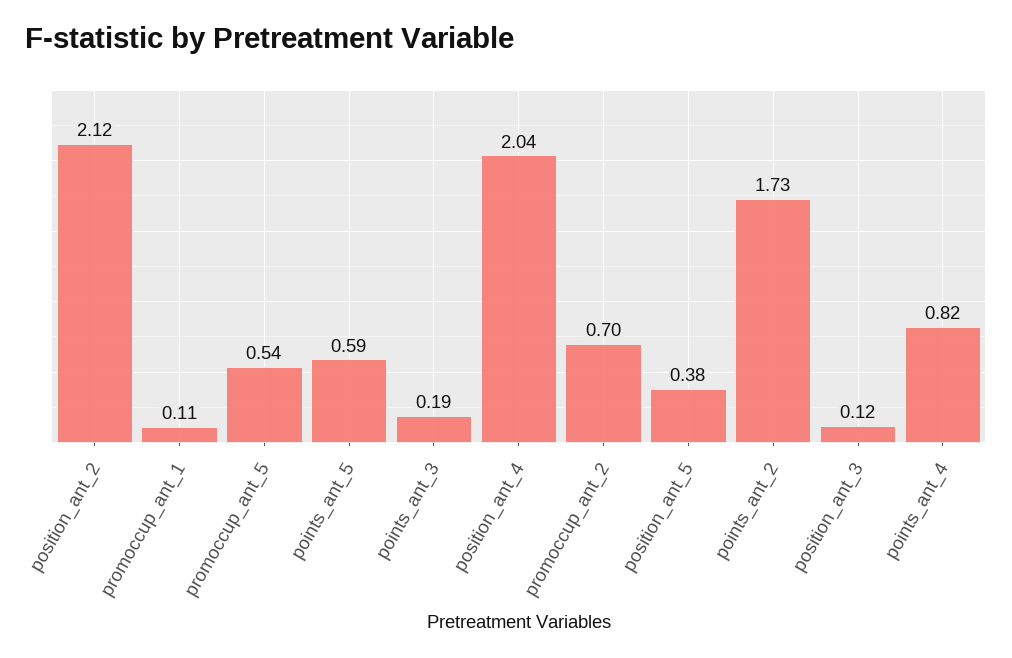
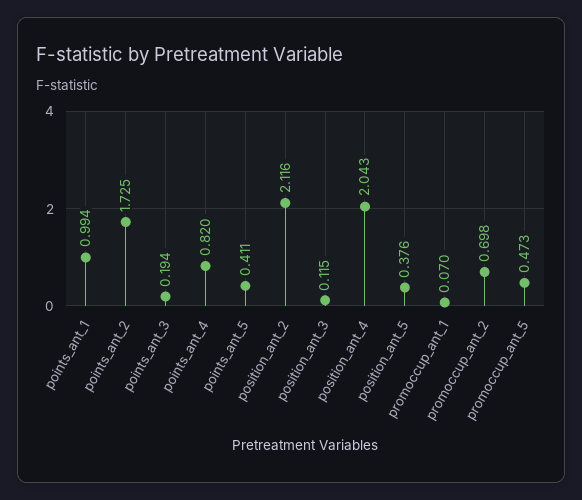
  {
    "position_ant_2": 2.116,
-   "promoccup_ant_1": 0.11,
+   "promoccup_ant_1": 0.07,
-   "promoccup_ant_5": 0.54,
+   "promoccup_ant_5": 0.473,
-   "points_ant_5": 0.59,
+   "points_ant_5": 0.411,
    "points_ant_3": 0.194,
    "position_ant_4": 2.043,
    "promoccup_ant_2": 0.698,
    "position_ant_5": 0.376,
    "points_ant_2": 1.725,
    "position_ant_3": 0.115,
-   "points_ant_4": 0.82
+   "points_ant_4": 0.82,
+   "points_ant_1": 0.994
  }

